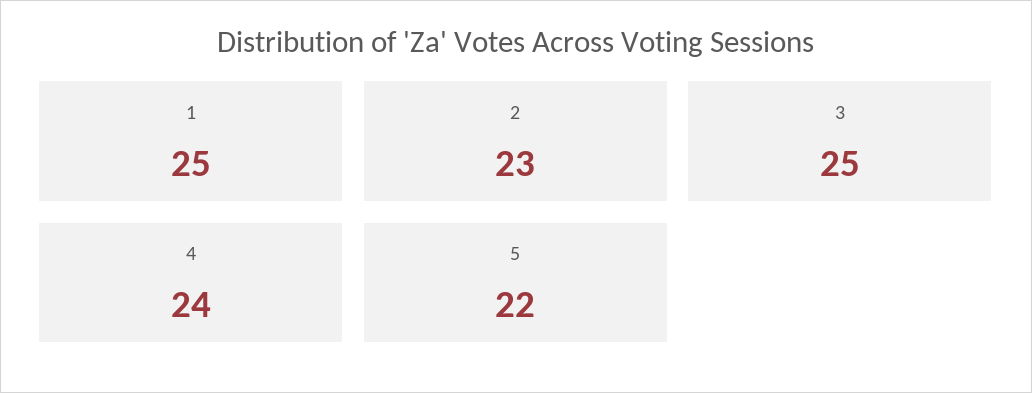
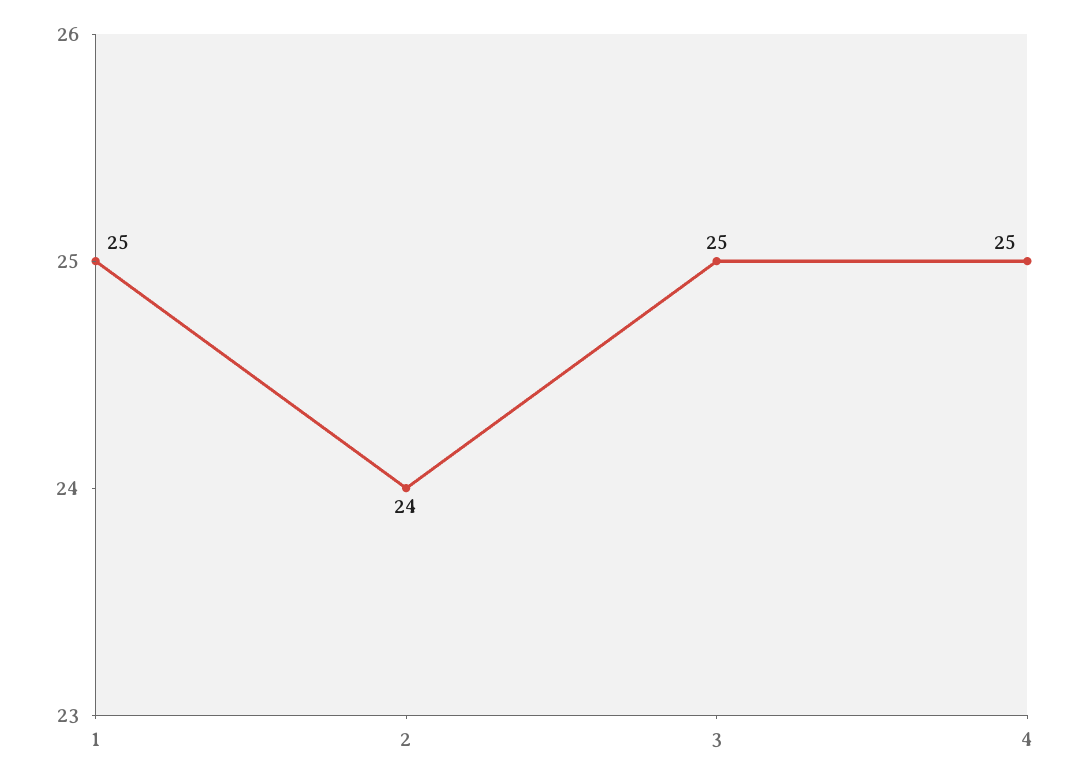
  {
    "1": 25,
-   "2": 23,
+   "2": 24,
    "3": 25,
-   "4": 24,
+   "4": 25
-   "5": 22
  }

